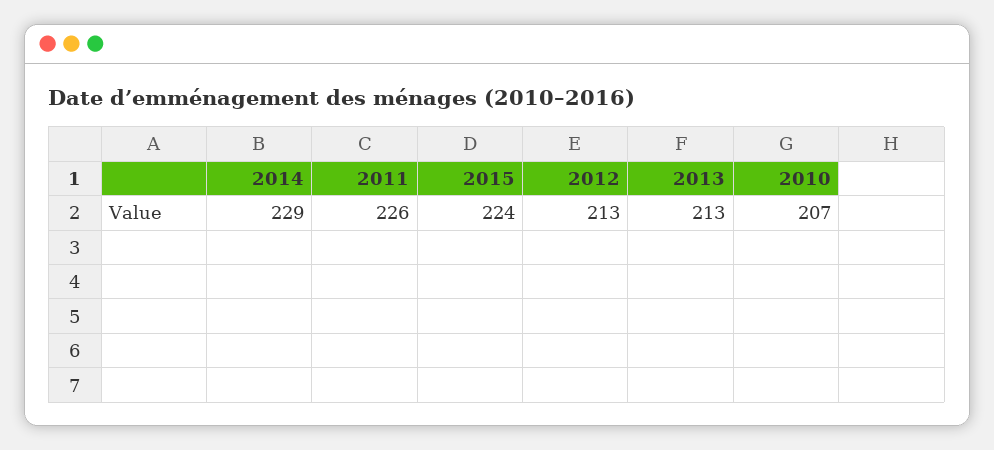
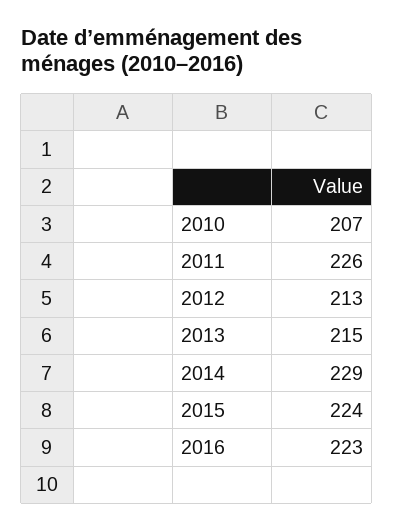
  {
    "2014": 229,
    "2011": 226,
    "2015": 224,
    "2012": 213,
-   "2013": 213,
+   "2013": 215,
-   "2010": 207
+   "2010": 207,
+   "2016": 223
  }

